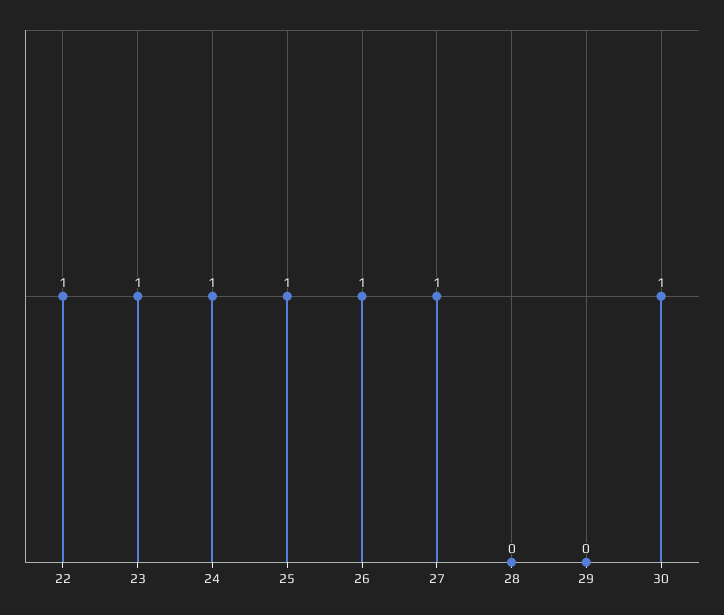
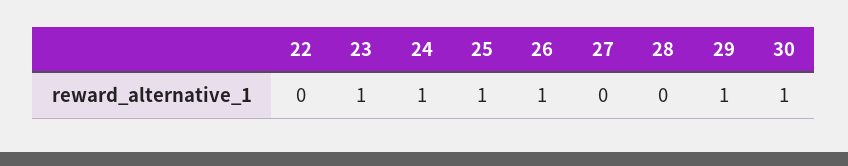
  {
-   "22": 1,
+   "22": 0,
    "23": 1,
    "24": 1,
    "25": 1,
    "26": 1,
-   "27": 1,
+   "27": 0,
    "28": 0,
-   "29": 0,
+   "29": 1,
    "30": 1
  }

